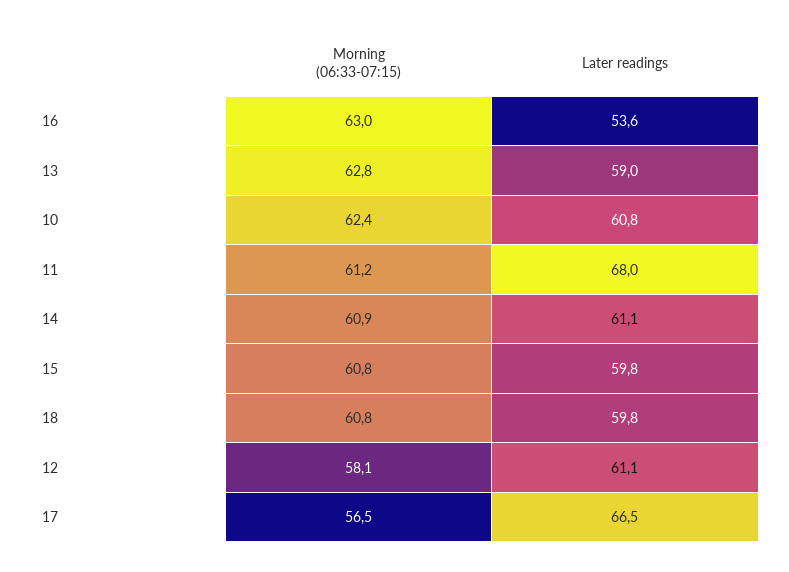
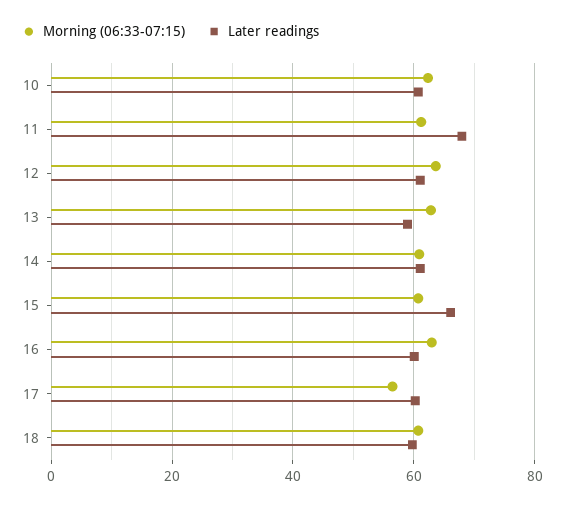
  {
    "Morning (06:33-07:15)": {
      "16": 63,
      "13": 62.8,
      "10": 62.4,
      "11": 61.2,
      "14": 60.9,
      "15": 60.8,
      "18": 60.8,
-     "12": 58.1,
+     "12": 64,
      "17": 56.5
    },
    "Later readings": {
-     "16": 53.6,
+     "16": 60,
      "13": 59,
      "10": 60.8,
      "11": 68,
      "14": 61.1,
-     "15": 59.8,
+     "15": 66,
      "18": 59.8,
      "12": 61.1,
-     "17": 66.5
+     "17": 60
    }
  }

